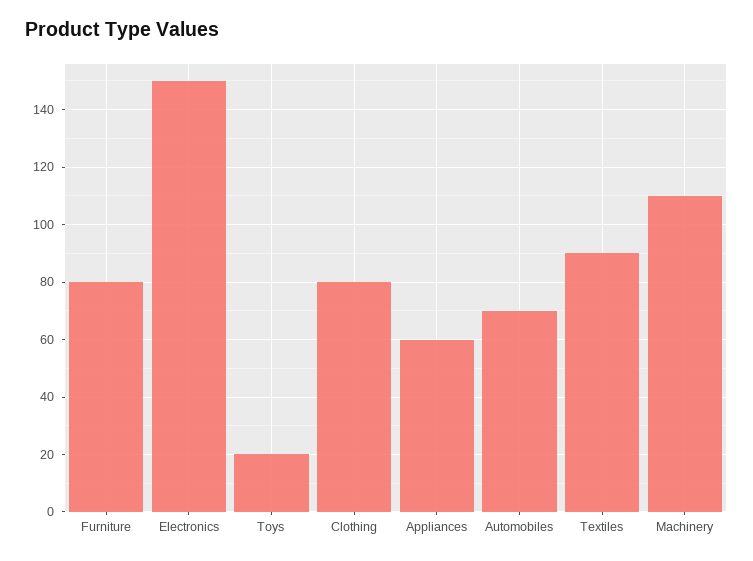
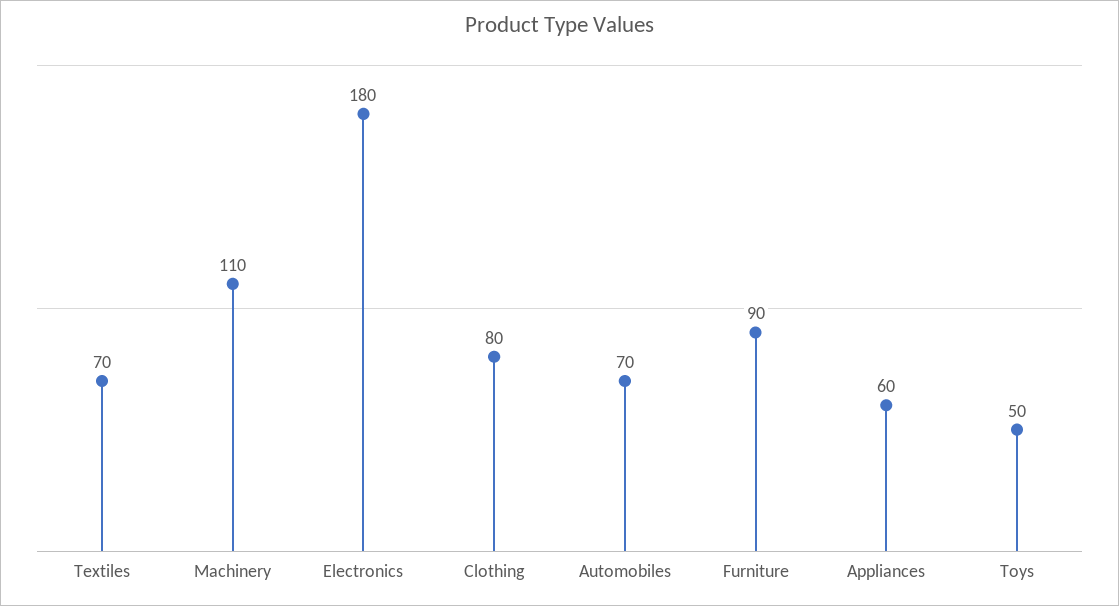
  {
-   "Furniture": 80,
+   "Furniture": 90,
-   "Electronics": 150,
+   "Electronics": 180,
-   "Toys": 20,
+   "Toys": 50,
    "Clothing": 80,
    "Appliances": 60,
    "Automobiles": 70,
-   "Textiles": 90,
+   "Textiles": 70,
    "Machinery": 110
  }

